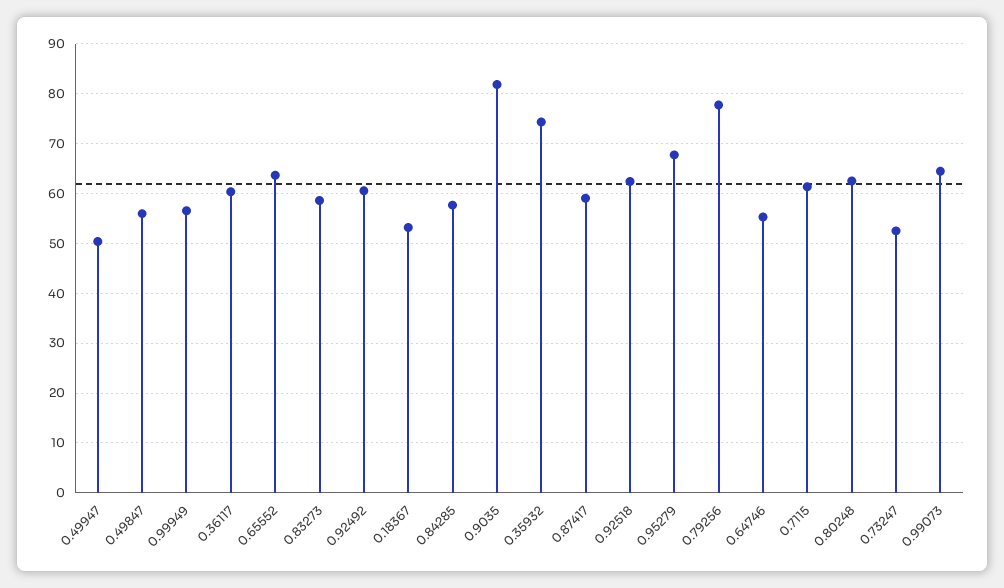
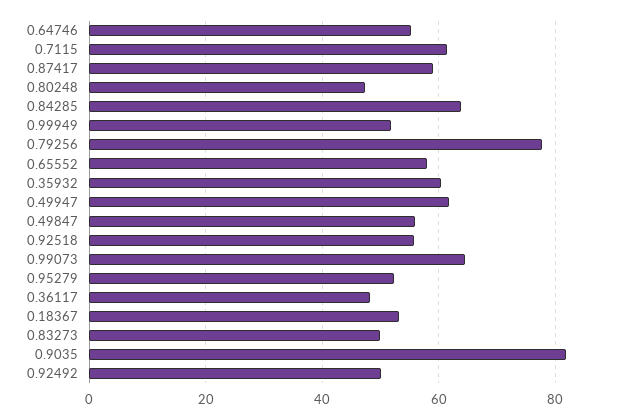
  {
-   "0.49947": 50,
+   "0.49947": 62,
    "0.49847": 56,
-   "0.99949": 56,
+   "0.99949": 52,
-   "0.36117": 60,
+   "0.36117": 48,
-   "0.65552": 64,
+   "0.65552": 58,
-   "0.83273": 58,
+   "0.83273": 50,
-   "0.92492": 60,
+   "0.92492": 50,
    "0.18367": 54,
-   "0.84285": 58,
+   "0.84285": 64,
    "0.9035": 82,
-   "0.35932": 74,
+   "0.35932": 60,
    "0.87417": 60,
-   "0.92518": 62,
+   "0.92518": 56,
-   "0.95279": 68,
+   "0.95279": 52,
    "0.79256": 78,
    "0.64746": 56,
    "0.7115": 62,
-   "0.80248": 62,
+   "0.80248": 48,
-   "0.73247": 52,
    "0.99073": 64
  }

